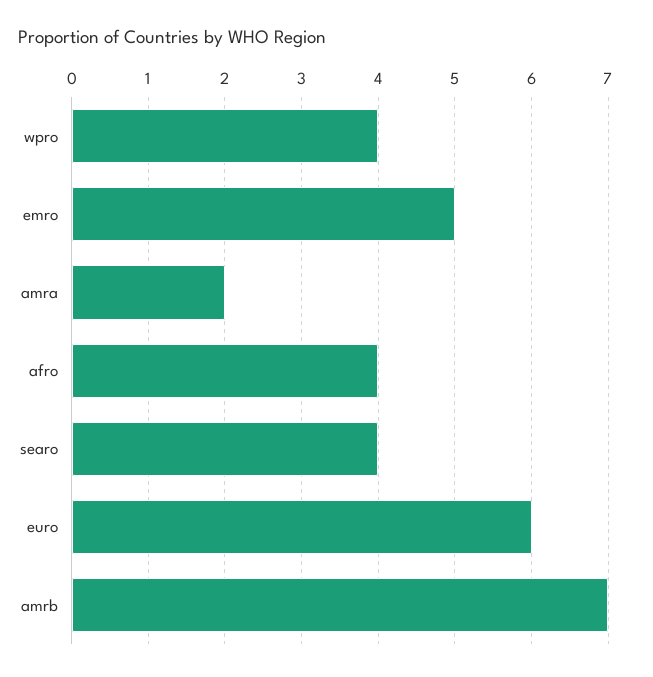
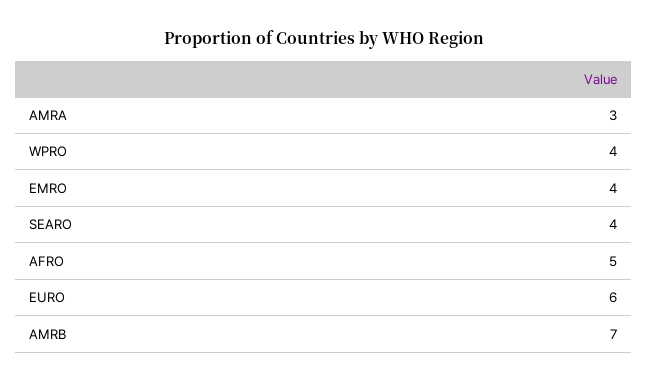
  {
    "wpro": 4,
-   "emro": 5,
+   "emro": 4,
-   "amra": 2,
+   "amra": 3,
-   "afro": 4,
+   "afro": 5,
    "searo": 4,
    "euro": 6,
    "amrb": 7
  }

